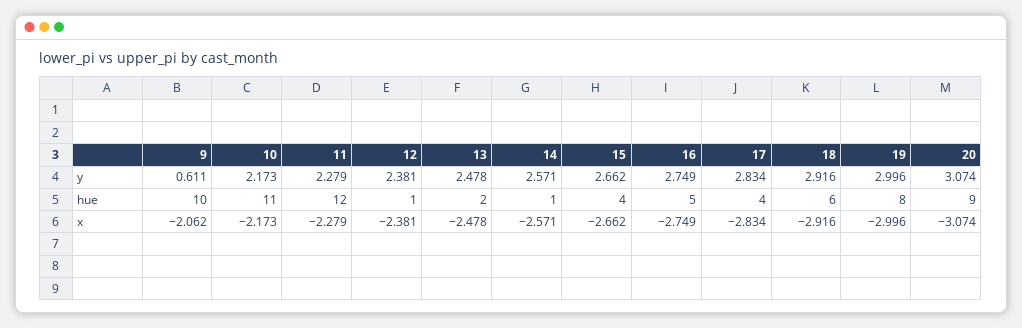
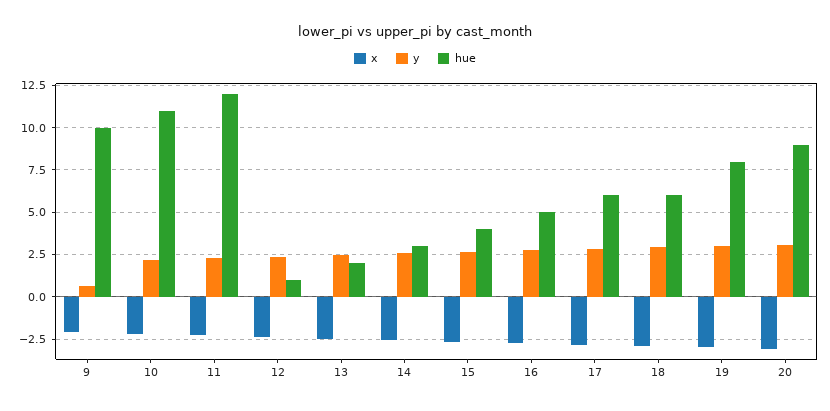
  {
    "y": {
      "9": 0.611,
      "10": 2.173,
      "11": 2.279,
      "12": 2.381,
      "13": 2.478,
      "14": 2.571,
      "15": 2.662,
      "16": 2.749,
      "17": 2.834,
      "18": 2.916,
      "19": 2.996,
      "20": 3.074
    },
    "hue": {
      "9": 10,
      "10": 11,
      "11": 12,
      "12": 1,
      "13": 2,
-     "14": 1,
+     "14": 3,
      "15": 4,
      "16": 5,
-     "17": 4,
+     "17": 6,
      "18": 6,
      "19": 8,
      "20": 9
    },
    "x": {
      "9": -2.062,
      "10": -2.173,
      "11": -2.279,
      "12": -2.381,
      "13": -2.478,
      "14": -2.571,
      "15": -2.662,
      "16": -2.749,
      "17": -2.834,
      "18": -2.916,
      "19": -2.996,
      "20": -3.074
    }
  }

